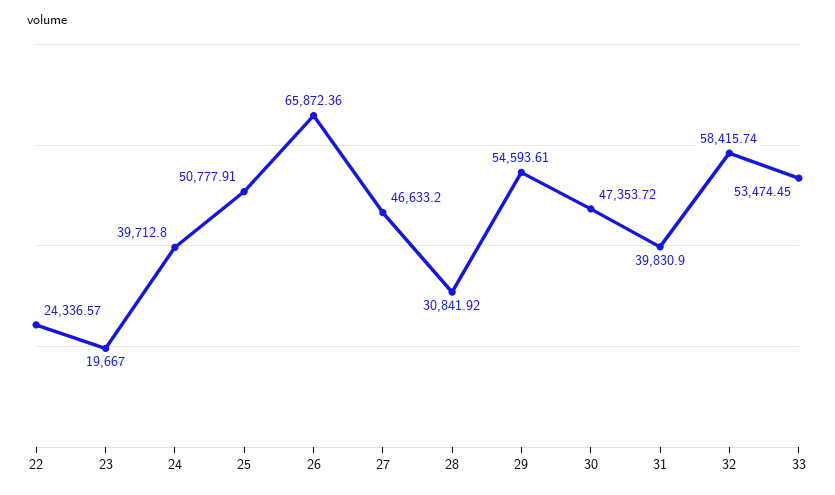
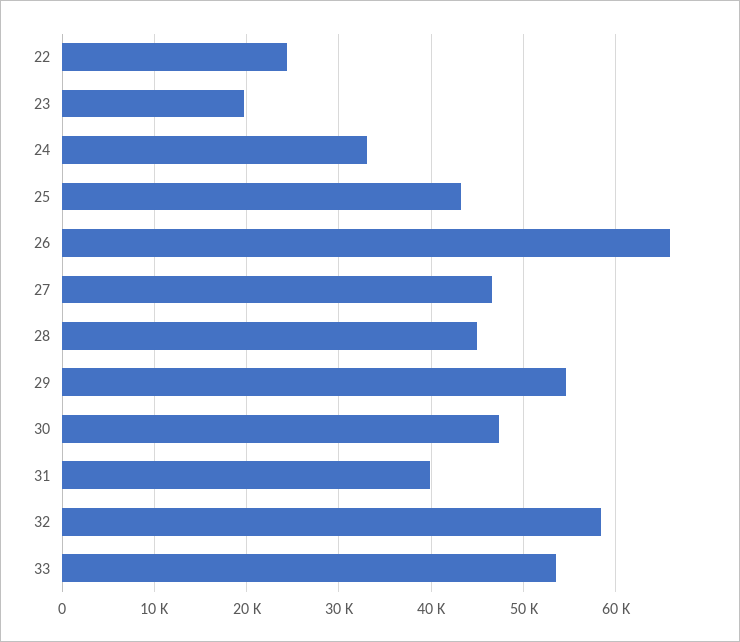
  {
    "22": 24336.57,
    "23": 19667,
-   "24": 39712.8,
+   "24": 33000,
-   "25": 50777.91,
+   "25": 43000,
    "26": 65872.36,
    "27": 46633.2,
-   "28": 30841.92,
+   "28": 45000,
    "29": 54593.61,
    "30": 47353.72,
    "31": 39830.9,
    "32": 58415.74,
    "33": 53474.45
  }

